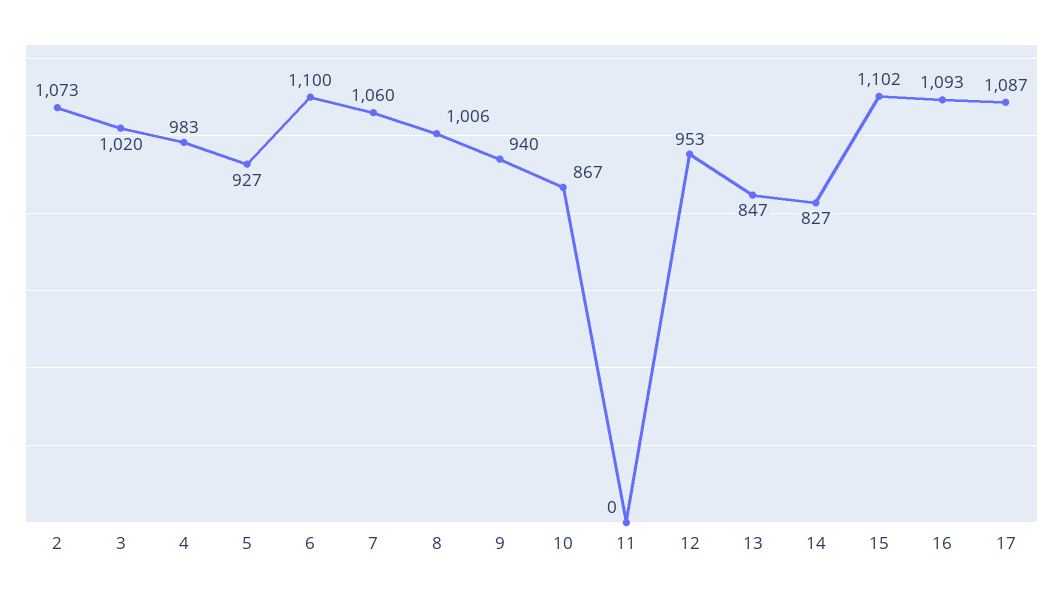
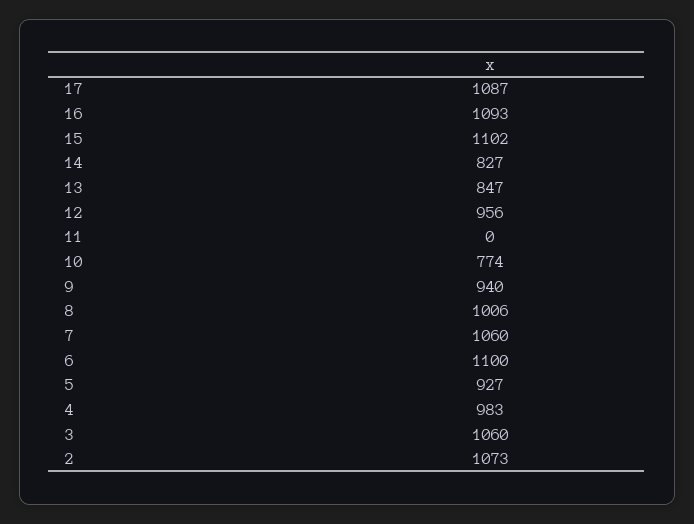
  {
    "2": 1073,
-   "3": 1020,
+   "3": 1060,
    "4": 983,
    "5": 927,
    "6": 1100,
    "7": 1060,
    "8": 1006,
    "9": 940,
-   "10": 867,
+   "10": 774,
    "11": 0,
-   "12": 953,
+   "12": 956,
    "13": 847,
    "14": 827,
    "15": 1102,
    "16": 1093,
    "17": 1087
  }

